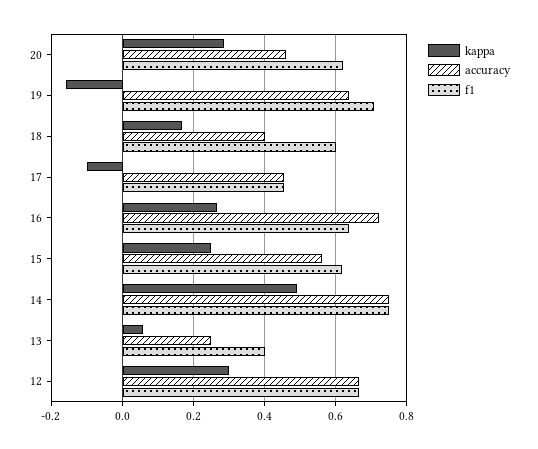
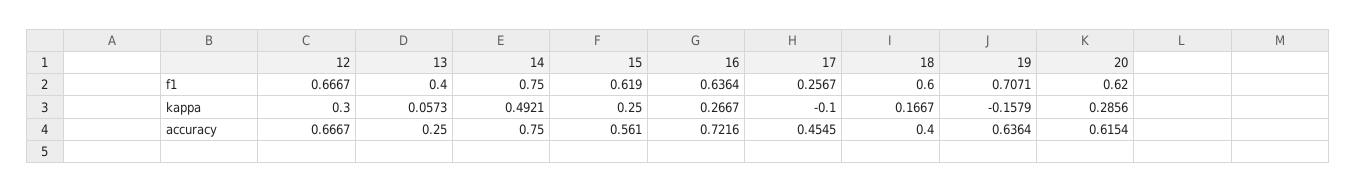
  {
    "kappa": {
      "20": 0.2856,
      "19": -0.1579,
      "18": 0.1667,
      "17": -0.1,
      "16": 0.2667,
      "15": 0.25,
      "14": 0.4921,
      "13": 0.0573,
      "12": 0.3
    },
    "accuracy": {
-     "20": 0.46,
+     "20": 0.6154,
      "19": 0.6364,
      "18": 0.4,
      "17": 0.4545,
      "16": 0.7216,
      "15": 0.561,
      "14": 0.75,
      "13": 0.25,
      "12": 0.6667
    },
    "f1": {
      "20": 0.62,
      "19": 0.7071,
      "18": 0.6,
-     "17": 0.46,
+     "17": 0.2567,
      "16": 0.6364,
      "15": 0.619,
      "14": 0.75,
      "13": 0.4,
      "12": 0.6667
    }
  }

